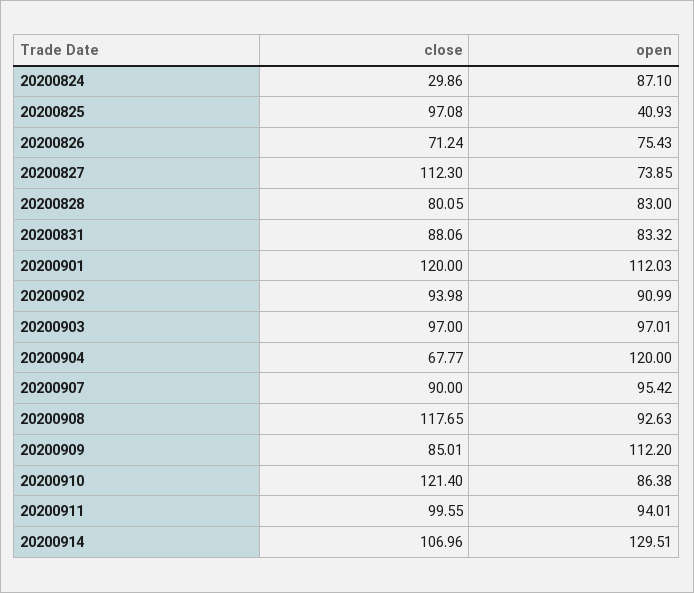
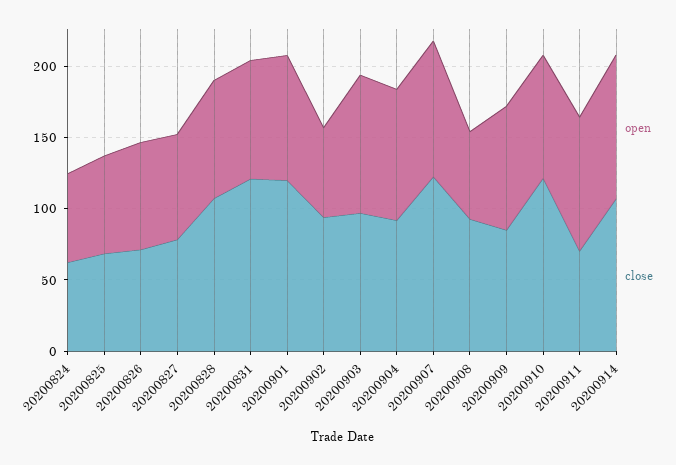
  {
    "close": {
-     "20200824": 29.86,
+     "20200824": 60,
-     "20200825": 97.08,
+     "20200825": 70,
      "20200826": 71.24,
-     "20200827": 112.3,
+     "20200827": 80,
-     "20200828": 80.05,
+     "20200828": 110,
-     "20200831": 88.06,
+     "20200831": 120,
      "20200901": 120,
      "20200902": 93.98,
      "20200903": 97,
-     "20200904": 67.77,
+     "20200904": 90,
-     "20200907": 90,
+     "20200907": 120,
-     "20200908": 117.65,
+     "20200908": 90,
      "20200909": 85.01,
      "20200910": 121.4,
-     "20200911": 99.55,
+     "20200911": 70,
      "20200914": 106.96
    },
    "open": {
-     "20200824": 87.1,
+     "20200824": 60,
-     "20200825": 40.93,
+     "20200825": 70,
      "20200826": 75.43,
      "20200827": 73.85,
      "20200828": 83,
      "20200831": 83.32,
-     "20200901": 112.03,
+     "20200901": 90,
-     "20200902": 90.99,
+     "20200902": 60,
      "20200903": 97.01,
-     "20200904": 120,
+     "20200904": 90,
      "20200907": 95.42,
-     "20200908": 92.63,
+     "20200908": 60,
-     "20200909": 112.2,
+     "20200909": 90,
      "20200910": 86.38,
      "20200911": 94.01,
-     "20200914": 129.51
+     "20200914": 100
    }
  }

